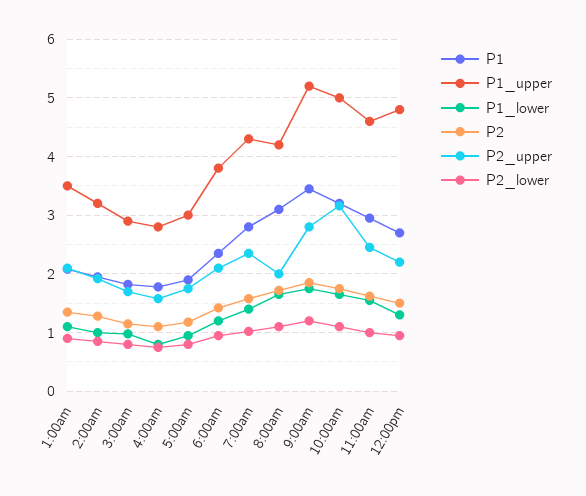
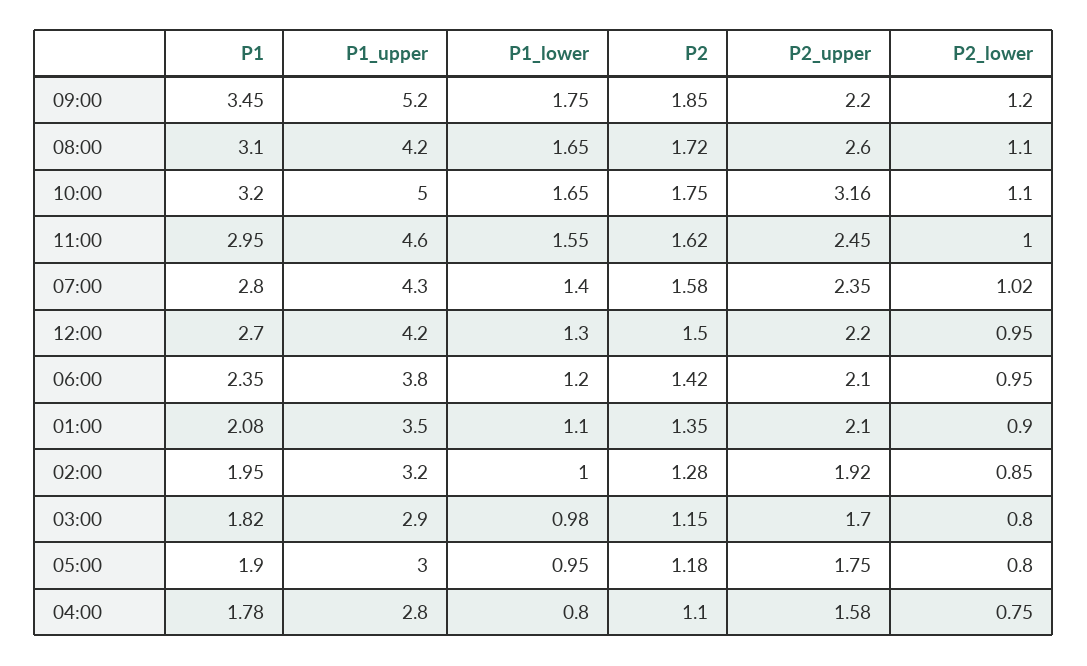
  {
    "P1": {
      "1:00am": 2.08,
      "2:00am": 1.95,
      "3:00am": 1.82,
      "4:00am": 1.78,
      "5:00am": 1.9,
      "6:00am": 2.35,
      "7:00am": 2.8,
      "8:00am": 3.1,
      "9:00am": 3.45,
      "10:00am": 3.2,
      "11:00am": 2.95,
      "12:00pm": 2.7
    },
    "P1_upper": {
      "1:00am": 3.5,
      "2:00am": 3.2,
      "3:00am": 2.9,
      "4:00am": 2.8,
      "5:00am": 3,
      "6:00am": 3.8,
      "7:00am": 4.3,
      "8:00am": 4.2,
      "9:00am": 5.2,
      "10:00am": 5,
      "11:00am": 4.6,
-     "12:00pm": 4.8
+     "12:00pm": 4.2
    },
    "P1_lower": {
      "1:00am": 1.1,
      "2:00am": 1,
      "3:00am": 0.98,
      "4:00am": 0.8,
      "5:00am": 0.95,
      "6:00am": 1.2,
      "7:00am": 1.4,
      "8:00am": 1.65,
      "9:00am": 1.75,
      "10:00am": 1.65,
      "11:00am": 1.55,
      "12:00pm": 1.3
    },
    "P2": {
      "1:00am": 1.35,
      "2:00am": 1.28,
      "3:00am": 1.15,
      "4:00am": 1.1,
      "5:00am": 1.18,
      "6:00am": 1.42,
      "7:00am": 1.58,
      "8:00am": 1.72,
      "9:00am": 1.85,
      "10:00am": 1.75,
      "11:00am": 1.62,
      "12:00pm": 1.5
    },
    "P2_upper": {
      "1:00am": 2.1,
      "2:00am": 1.92,
      "3:00am": 1.7,
      "4:00am": 1.58,
      "5:00am": 1.75,
      "6:00am": 2.1,
      "7:00am": 2.35,
-     "8:00am": 2,
+     "8:00am": 2.6,
-     "9:00am": 2.8,
+     "9:00am": 2.2,
      "10:00am": 3.16,
      "11:00am": 2.45,
      "12:00pm": 2.2
    },
    "P2_lower": {
      "1:00am": 0.9,
      "2:00am": 0.85,
      "3:00am": 0.8,
      "4:00am": 0.75,
      "5:00am": 0.8,
      "6:00am": 0.95,
      "7:00am": 1.02,
      "8:00am": 1.1,
      "9:00am": 1.2,
      "10:00am": 1.1,
      "11:00am": 1,
      "12:00pm": 0.95
    }
  }

